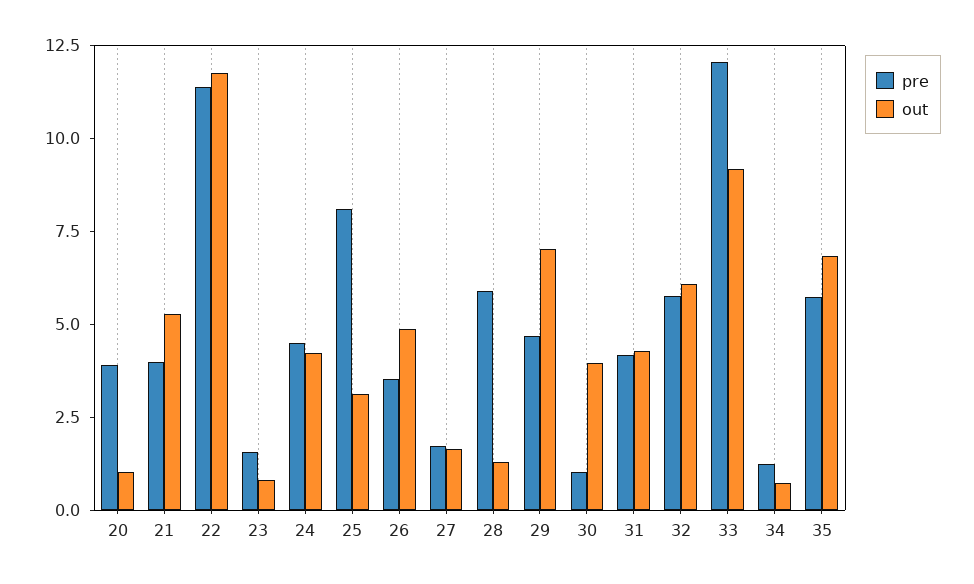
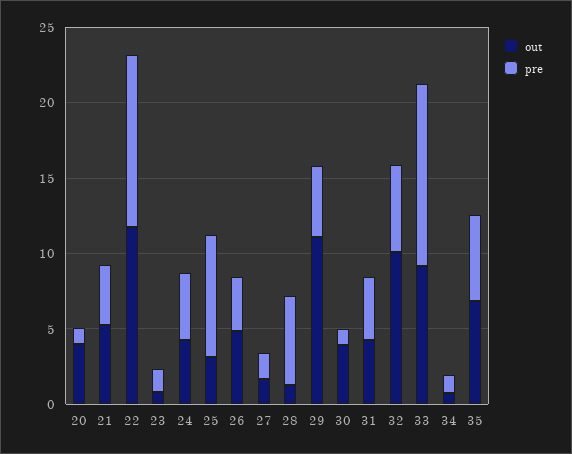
  {
    "pre": {
-     "20": 4,
+     "20": 1,
      "21": 4,
      "22": 11.5,
      "23": 1.5,
      "24": 4.5,
      "25": 8,
      "26": 3.5,
      "27": 1.5,
      "28": 6,
      "29": 4.5,
      "30": 1,
      "31": 4,
      "32": 6,
      "33": 12,
      "34": 1,
      "35": 5.5
    },
    "out": {
-     "20": 1,
+     "20": 4,
      "21": 5.5,
      "22": 12,
      "23": 1,
      "24": 4,
      "25": 3,
      "26": 5,
      "27": 1.5,
      "28": 1.5,
-     "29": 7,
+     "29": 11,
      "30": 4,
      "31": 4.5,
-     "32": 6,
+     "32": 10,
      "33": 9,
      "34": 0.5,
      "35": 7
    }
  }

